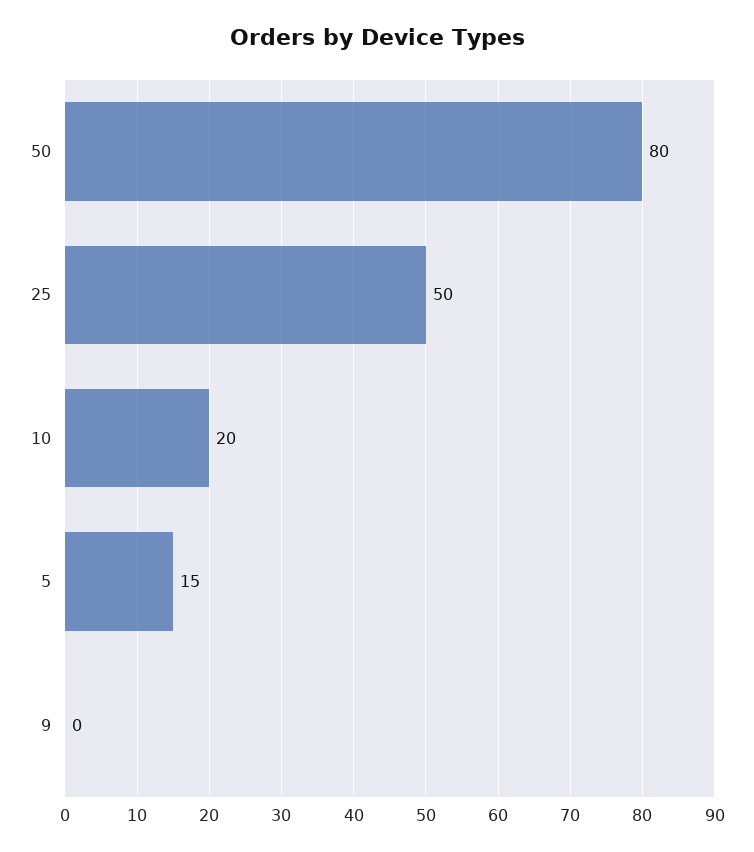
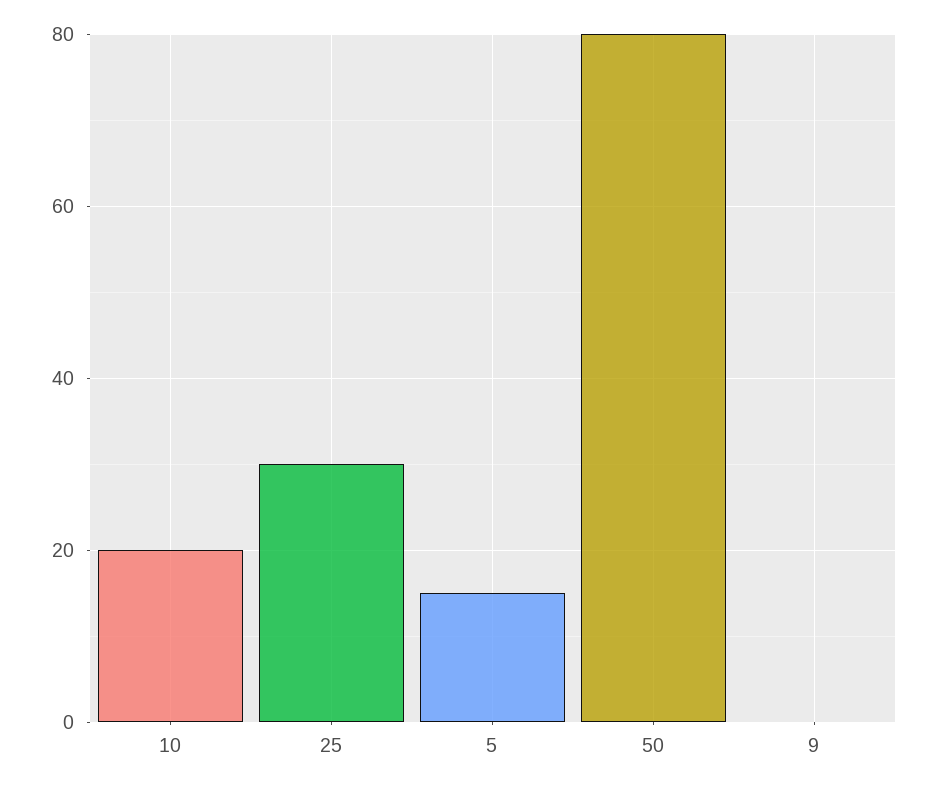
  {
    "50": 80,
-   "25": 50,
+   "25": 30,
    "10": 20,
    "5": 15,
    "9": 0
  }

